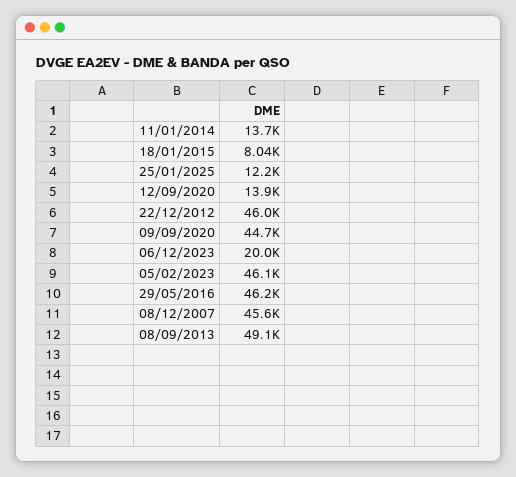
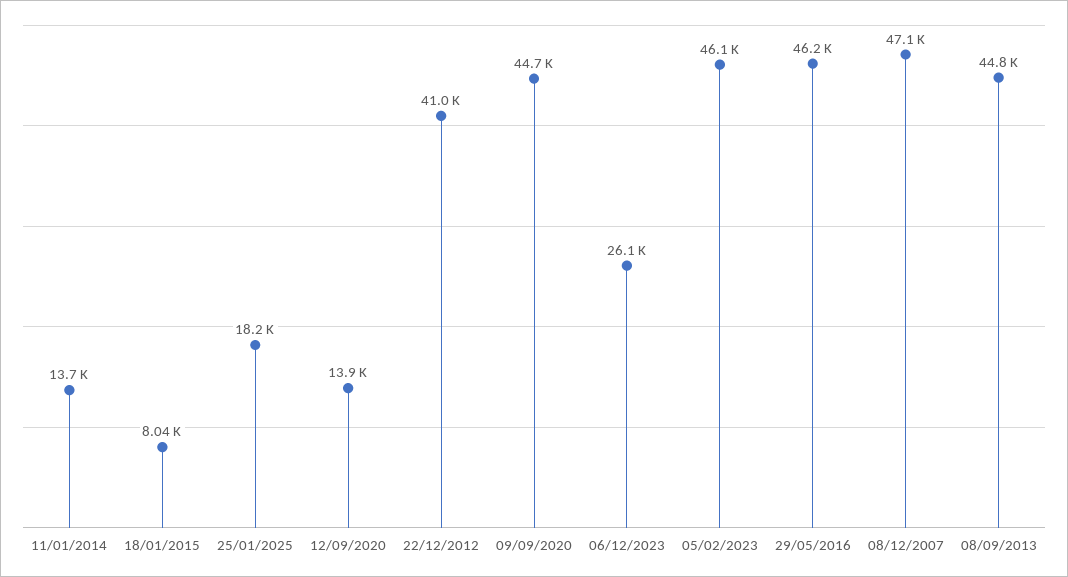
  {
    "11/01/2014": 13700,
    "18/01/2015": 8040,
-   "25/01/2025": 12200,
+   "25/01/2025": 18200,
    "12/09/2020": 13900,
-   "22/12/2012": 46000,
+   "22/12/2012": 41000,
    "09/09/2020": 44700,
-   "06/12/2023": 20000,
+   "06/12/2023": 26100,
    "05/02/2023": 46100,
    "29/05/2016": 46200,
-   "08/12/2007": 45600,
+   "08/12/2007": 47100,
-   "08/09/2013": 49100
+   "08/09/2013": 44800
  }

